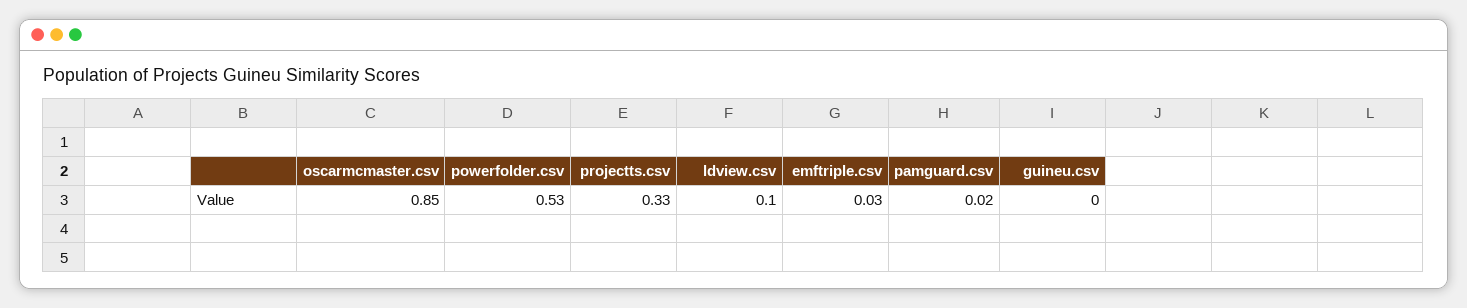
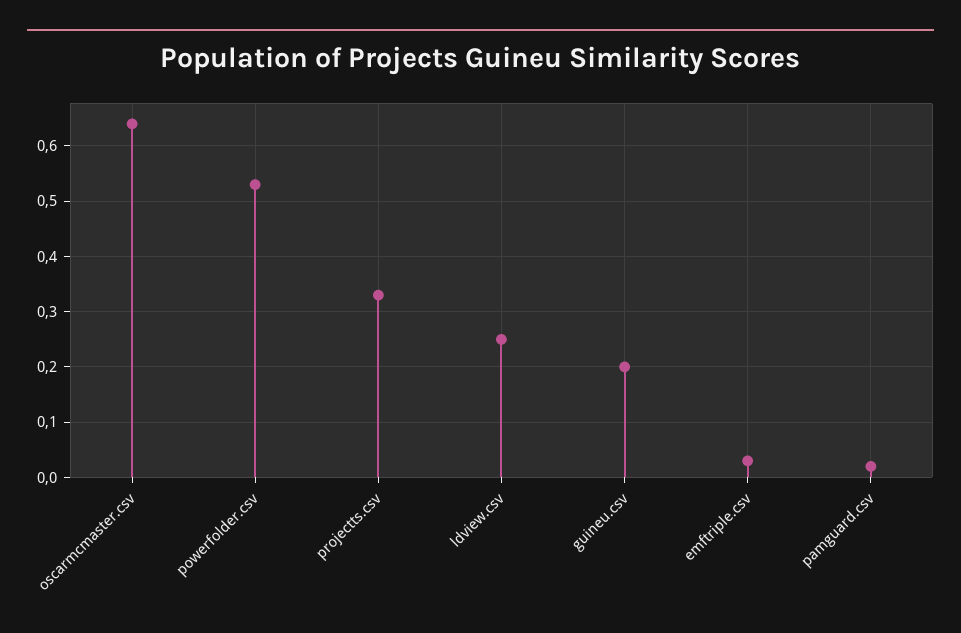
  {
-   "oscarmcmaster.csv": 0.85,
+   "oscarmcmaster.csv": 0.65,
    "powerfolder.csv": 0.53,
    "projectts.csv": 0.33,
-   "ldview.csv": 0.1,
+   "ldview.csv": 0.25,
    "emftriple.csv": 0.03,
    "pamguard.csv": 0.02,
-   "guineu.csv": 0
+   "guineu.csv": 0.2
  }

